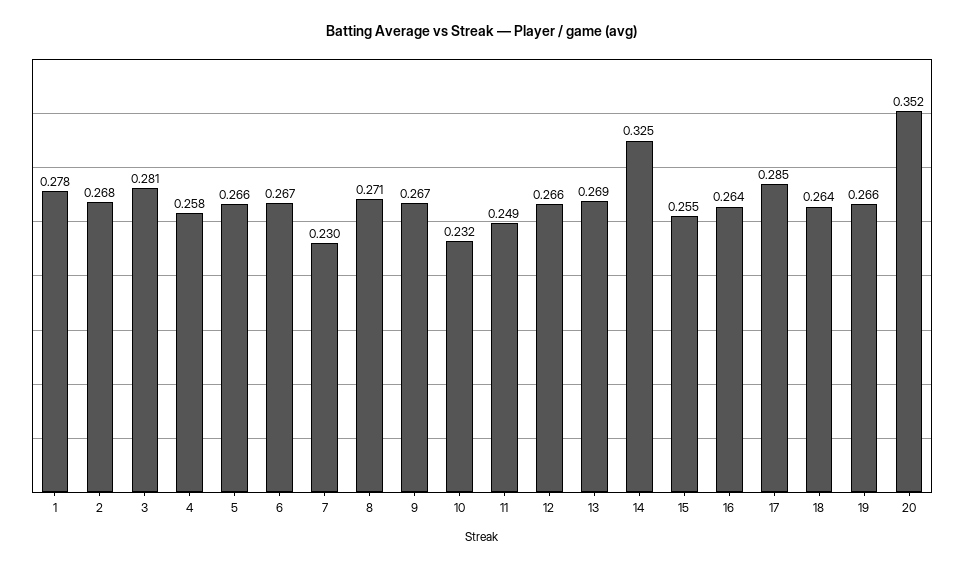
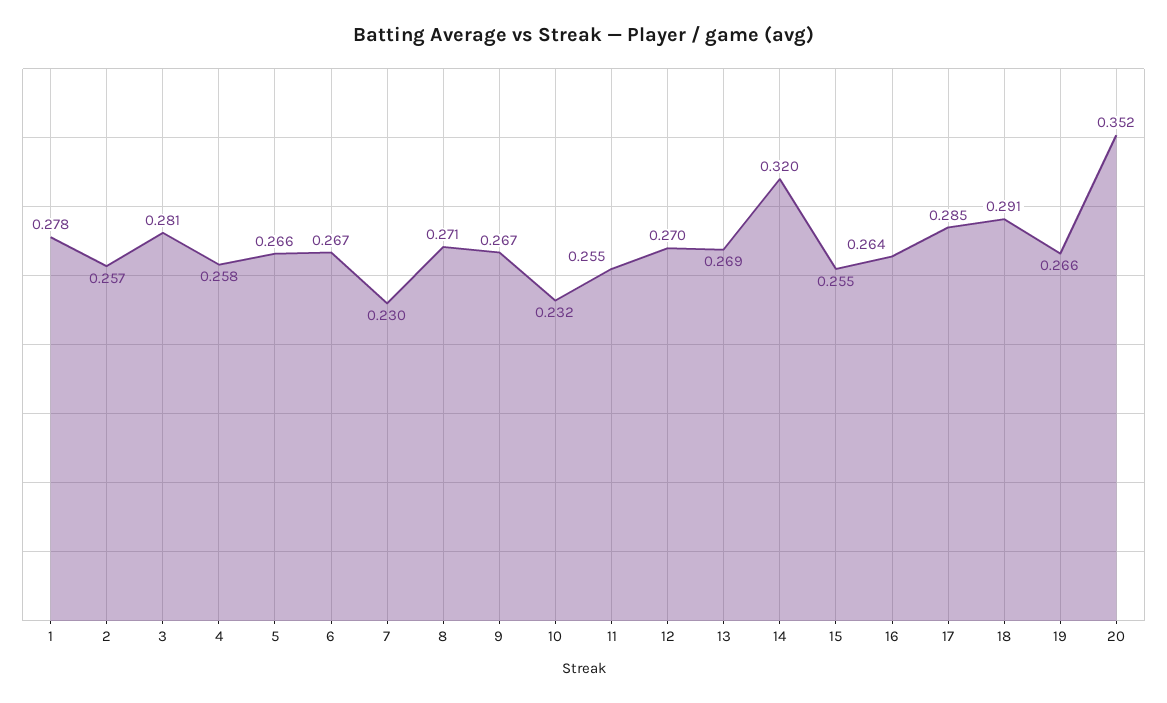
  {
    "1": 0.278,
-   "2": 0.268,
+   "2": 0.257,
    "3": 0.281,
    "4": 0.258,
    "5": 0.266,
    "6": 0.267,
    "7": 0.23,
    "8": 0.271,
    "9": 0.267,
    "10": 0.232,
-   "11": 0.249,
+   "11": 0.255,
-   "12": 0.266,
+   "12": 0.27,
    "13": 0.269,
-   "14": 0.325,
+   "14": 0.32,
    "15": 0.255,
    "16": 0.264,
    "17": 0.285,
-   "18": 0.264,
+   "18": 0.291,
    "19": 0.266,
    "20": 0.352
  }

